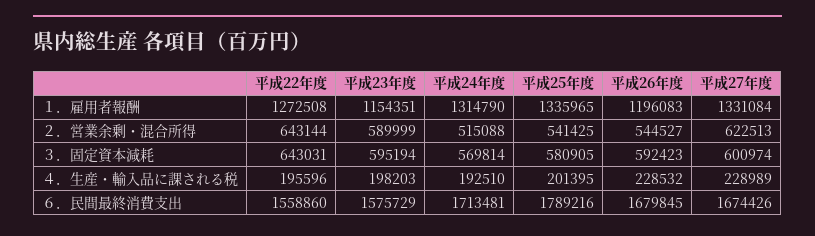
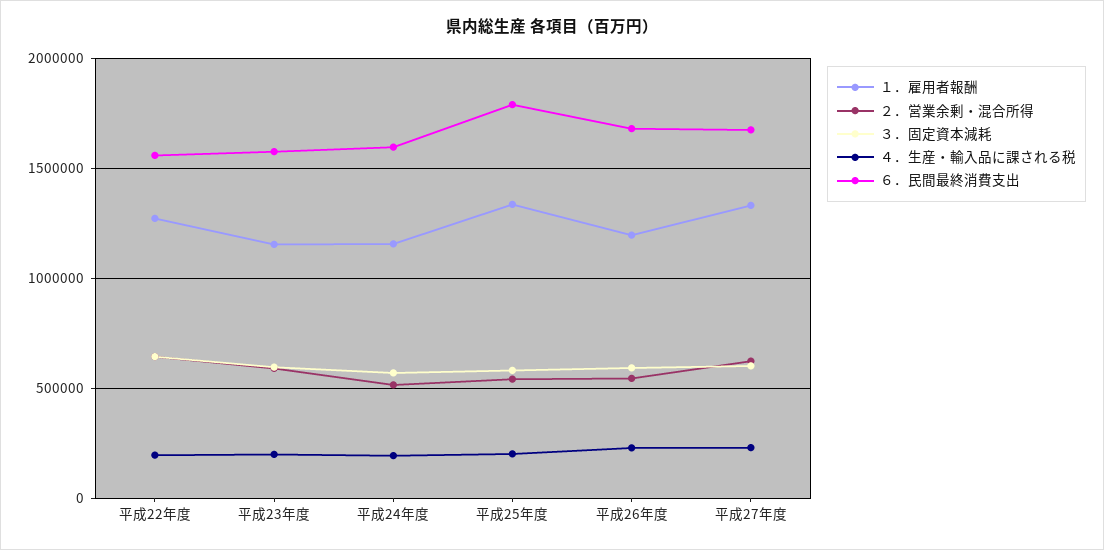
  {
    "１．雇用者報酬": {
      "平成22年度": 1272508,
      "平成23年度": 1154351,
-     "平成24年度": 1314790,
+     "平成24年度": 1150000,
      "平成25年度": 1335965,
      "平成26年度": 1196083,
      "平成27年度": 1331084
    },
    "２．営業余剰・混合所得": {
      "平成22年度": 643144,
      "平成23年度": 589999,
      "平成24年度": 515088,
      "平成25年度": 541425,
      "平成26年度": 544527,
      "平成27年度": 622513
    },
    "３．固定資本減耗": {
      "平成22年度": 643031,
      "平成23年度": 595194,
      "平成24年度": 569814,
      "平成25年度": 580905,
      "平成26年度": 592423,
      "平成27年度": 600974
    },
    "４．生産・輸入品に課される税": {
      "平成22年度": 195596,
      "平成23年度": 198203,
      "平成24年度": 192510,
      "平成25年度": 201395,
      "平成26年度": 228532,
      "平成27年度": 228989
    },
    "６．民間最終消費支出": {
      "平成22年度": 1558860,
      "平成23年度": 1575729,
-     "平成24年度": 1713481,
+     "平成24年度": 1600000,
      "平成25年度": 1789216,
      "平成26年度": 1679845,
      "平成27年度": 1674426
    }
  }

